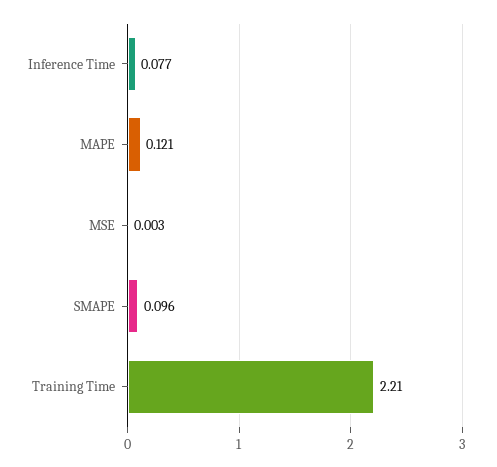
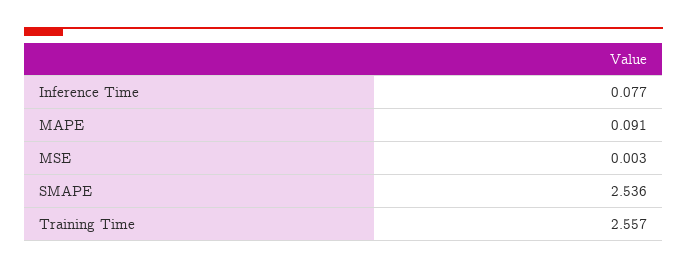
  {
    "Inference Time": 0.077,
-   "MAPE": 0.121,
+   "MAPE": 0.091,
    "MSE": 0.003,
-   "SMAPE": 0.096,
+   "SMAPE": 2.536,
-   "Training Time": 2.21
+   "Training Time": 2.557
  }

